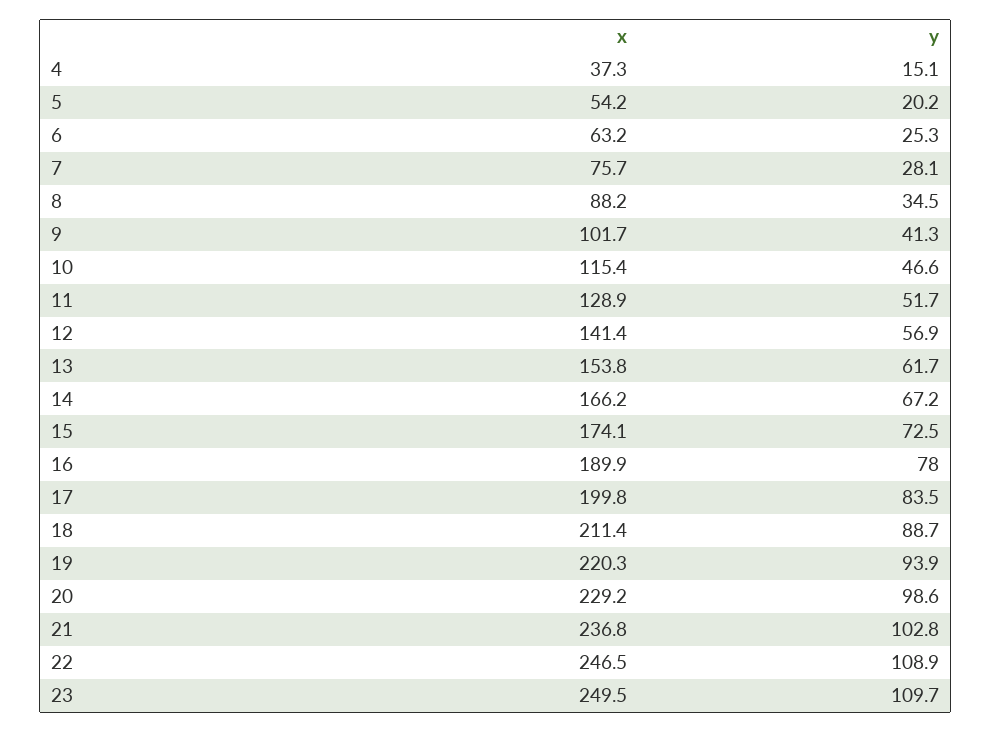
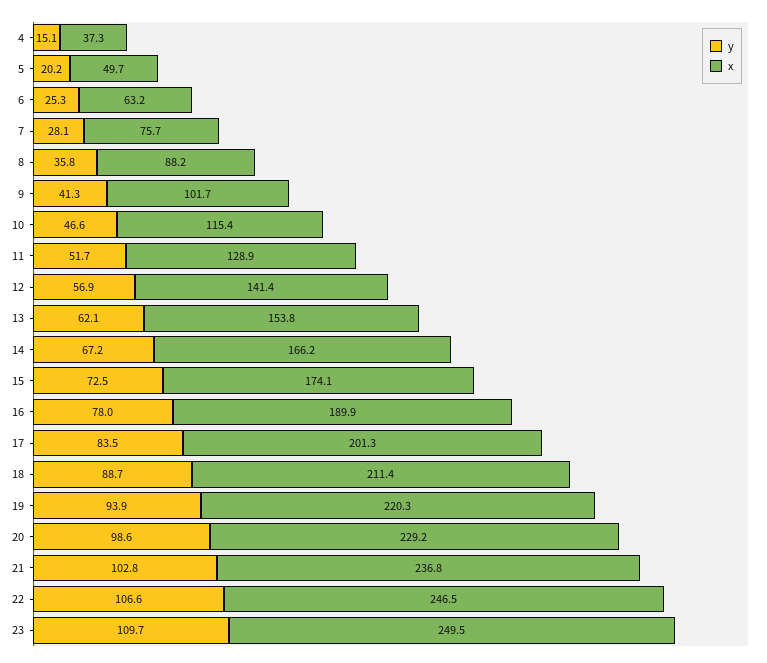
  {
    "x": {
      "4": 37.3,
-     "5": 54.2,
+     "5": 49.7,
      "6": 63.2,
      "7": 75.7,
      "8": 88.2,
      "9": 101.7,
      "10": 115.4,
      "11": 128.9,
      "12": 141.4,
      "13": 153.8,
      "14": 166.2,
      "15": 174.1,
      "16": 189.9,
-     "17": 199.8,
+     "17": 201.3,
      "18": 211.4,
      "19": 220.3,
      "20": 229.2,
      "21": 236.8,
      "22": 246.5,
      "23": 249.5
    },
    "y": {
      "4": 15.1,
      "5": 20.2,
      "6": 25.3,
      "7": 28.1,
-     "8": 34.5,
+     "8": 35.8,
      "9": 41.3,
      "10": 46.6,
      "11": 51.7,
      "12": 56.9,
-     "13": 61.7,
+     "13": 62.1,
      "14": 67.2,
      "15": 72.5,
      "16": 78,
      "17": 83.5,
      "18": 88.7,
      "19": 93.9,
      "20": 98.6,
      "21": 102.8,
-     "22": 108.9,
+     "22": 106.6,
      "23": 109.7
    }
  }

